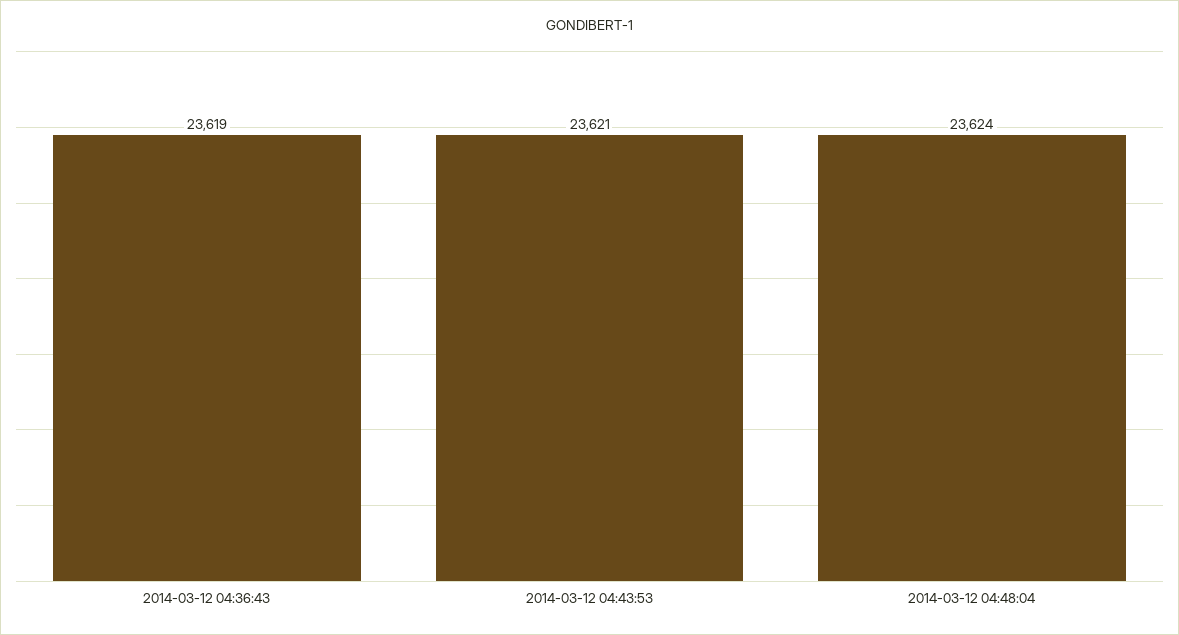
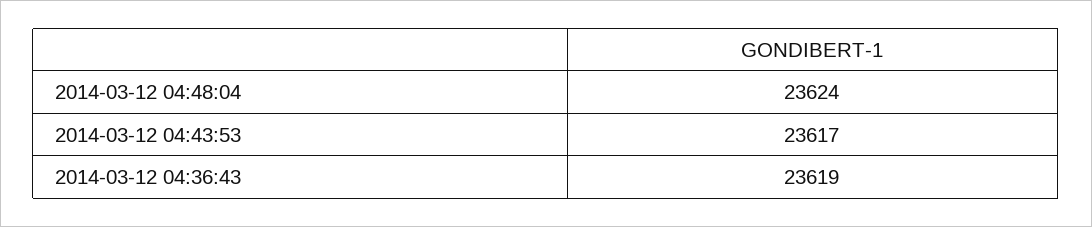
  {
    "2014-03-12 04:36:43": 23619,
-   "2014-03-12 04:43:53": 23621,
+   "2014-03-12 04:43:53": 23617,
    "2014-03-12 04:48:04": 23624
  }

